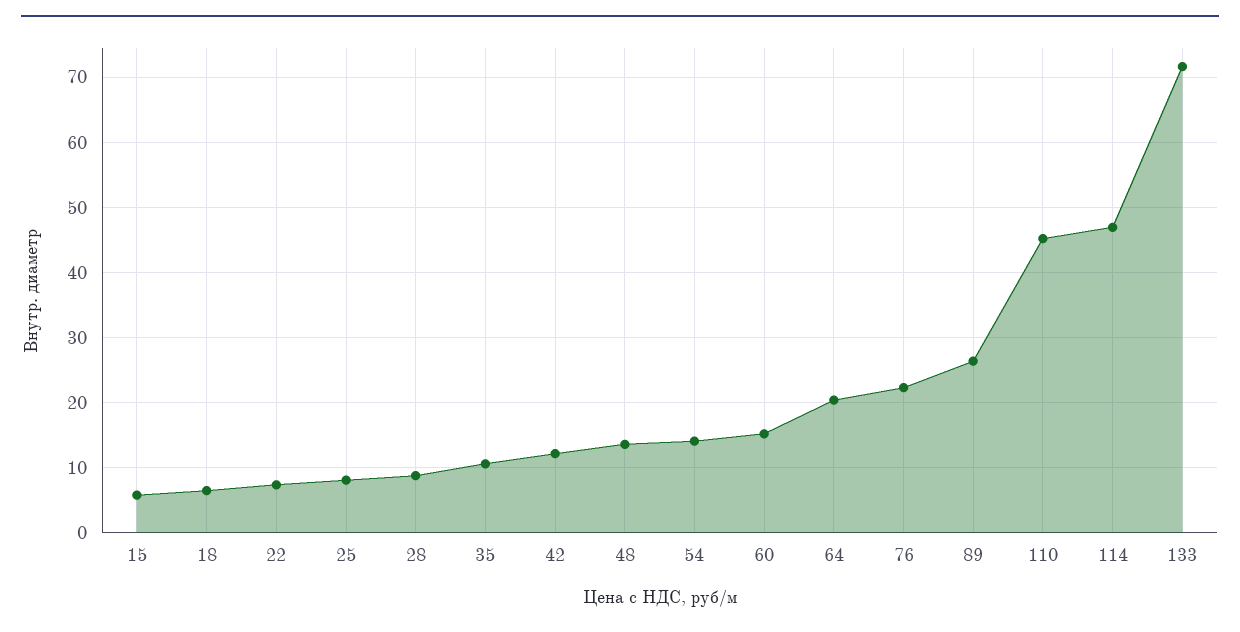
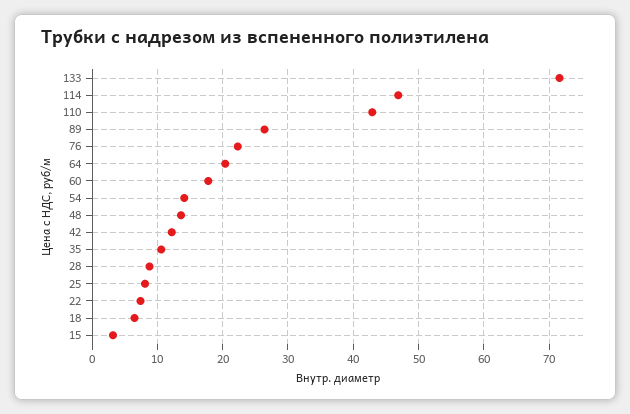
  {
-   "15": 6,
+   "15": 3,
    "18": 7,
    "22": 7,
    "25": 8,
    "28": 9,
    "35": 11,
    "42": 12,
    "48": 14,
    "54": 14,
-   "60": 15,
+   "60": 18,
    "64": 20,
    "76": 22,
    "89": 26,
-   "110": 45,
+   "110": 43,
    "114": 47,
    "133": 72
  }

